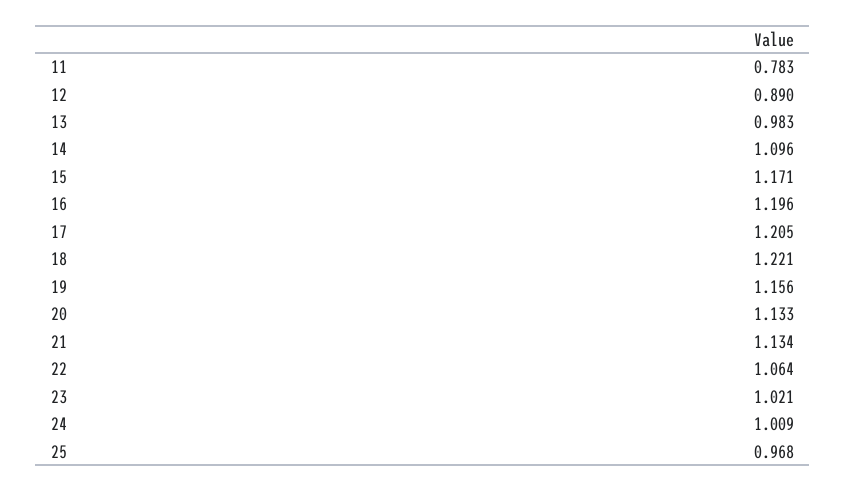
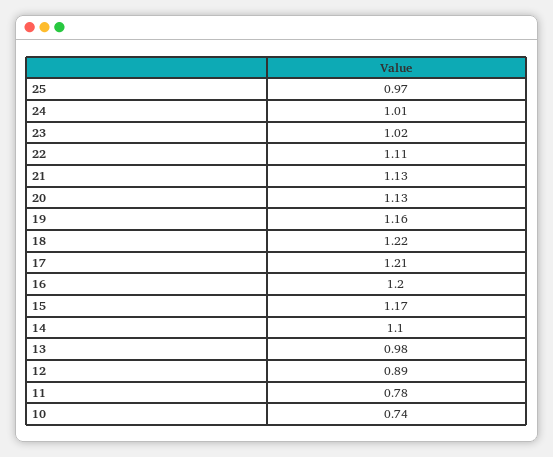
  {
    "11": 0.783,
    "12": 0.89,
    "13": 0.983,
    "14": 1.096,
    "15": 1.171,
    "16": 1.196,
    "17": 1.205,
    "18": 1.221,
    "19": 1.156,
    "20": 1.133,
    "21": 1.134,
-   "22": 1.064,
+   "22": 1.11,
    "23": 1.021,
    "24": 1.009,
-   "25": 0.968
+   "25": 0.968,
+   "10": 0.74
  }

